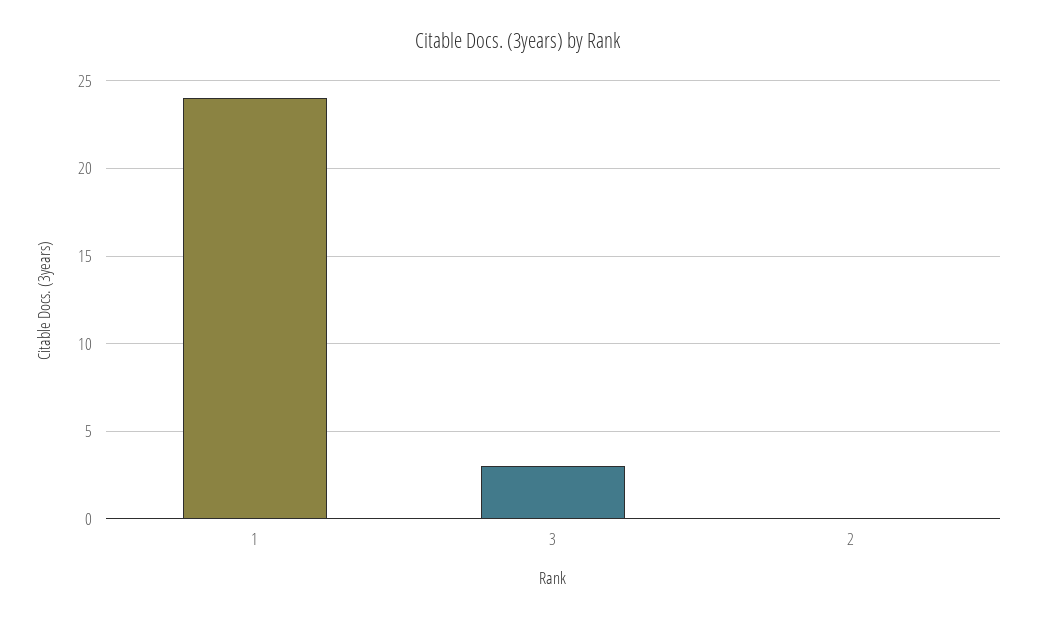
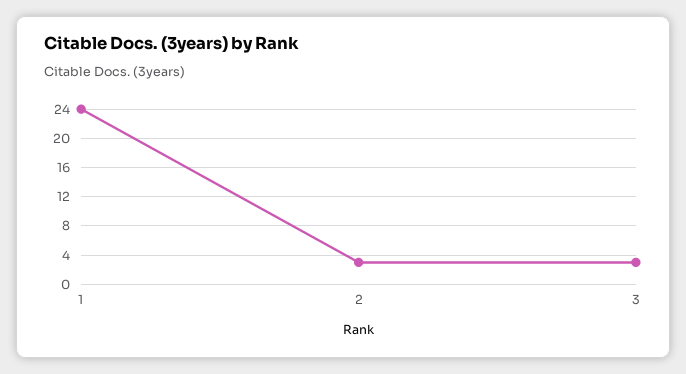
  {
    "1": 24,
    "3": 3,
-   "2": 0
+   "2": 3
  }

